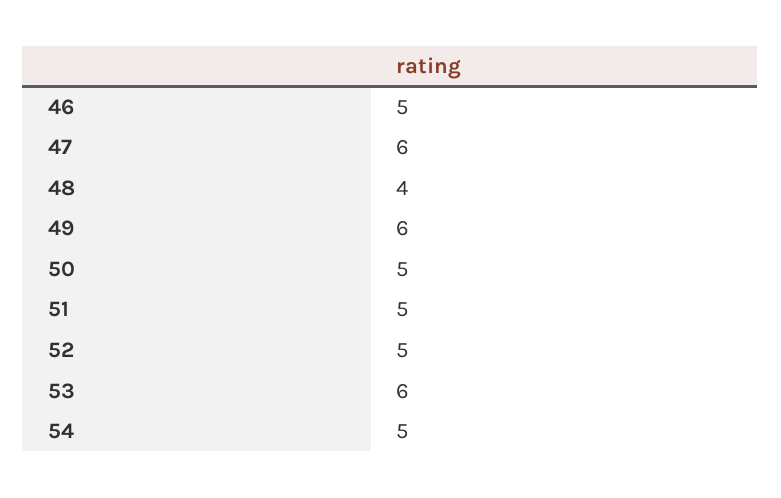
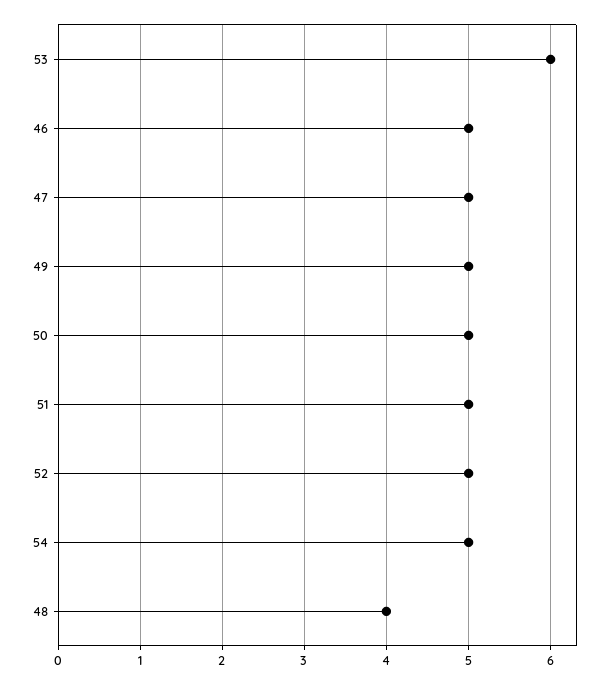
  {
    "46": 5,
-   "47": 6,
+   "47": 5,
    "48": 4,
-   "49": 6,
+   "49": 5,
    "50": 5,
    "51": 5,
    "52": 5,
    "53": 6,
    "54": 5
  }

